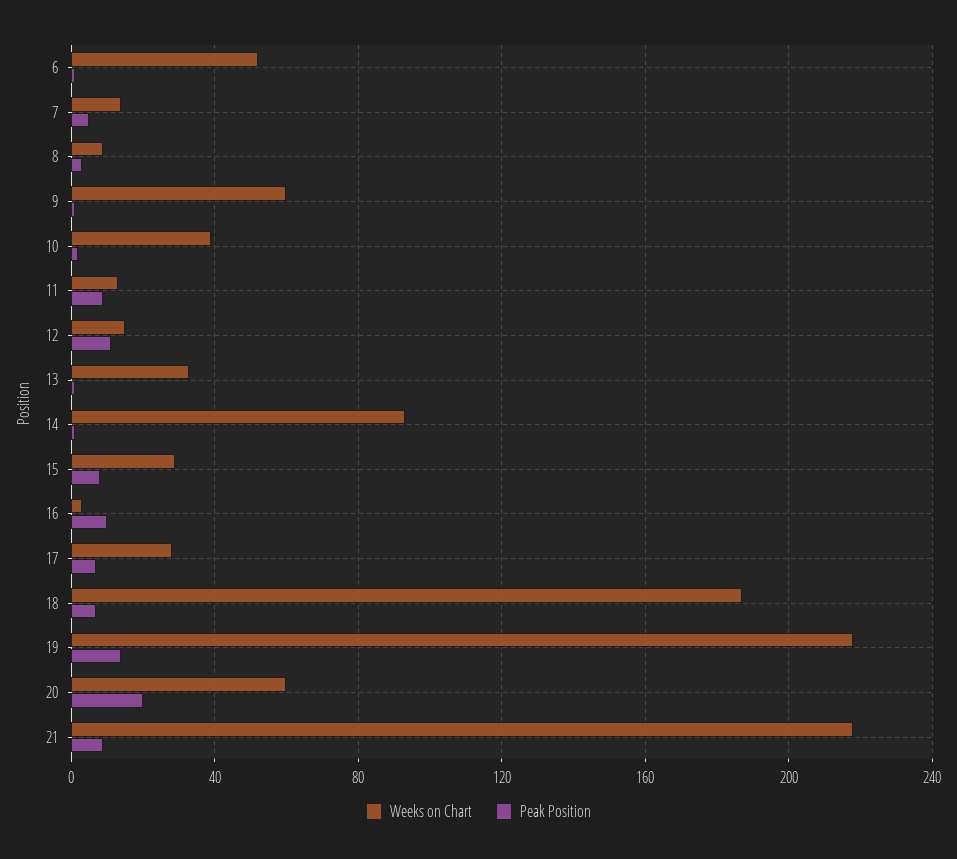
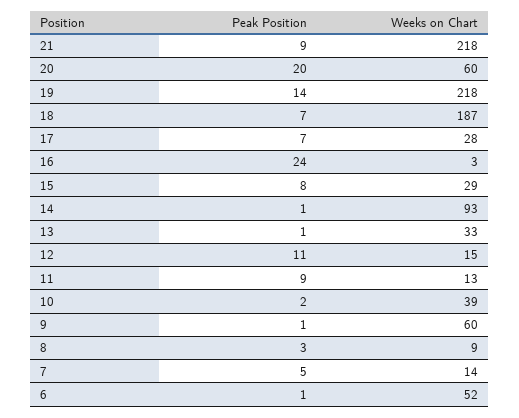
  {
    "Weeks on Chart": {
      "6": 52,
      "7": 14,
      "8": 9,
      "9": 60,
      "10": 39,
      "11": 13,
      "12": 15,
      "13": 33,
      "14": 93,
      "15": 29,
      "16": 3,
      "17": 28,
      "18": 187,
      "19": 218,
      "20": 60,
      "21": 218
    },
    "Peak Position": {
      "6": 1,
      "7": 5,
      "8": 3,
      "9": 1,
      "10": 2,
      "11": 9,
      "12": 11,
      "13": 1,
      "14": 1,
      "15": 8,
-     "16": 10,
+     "16": 24,
      "17": 7,
      "18": 7,
      "19": 14,
      "20": 20,
      "21": 9
    }
  }

